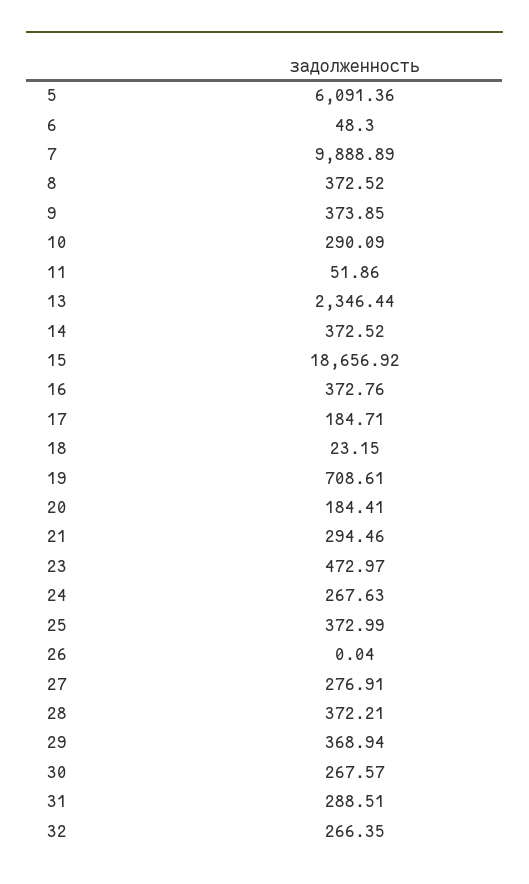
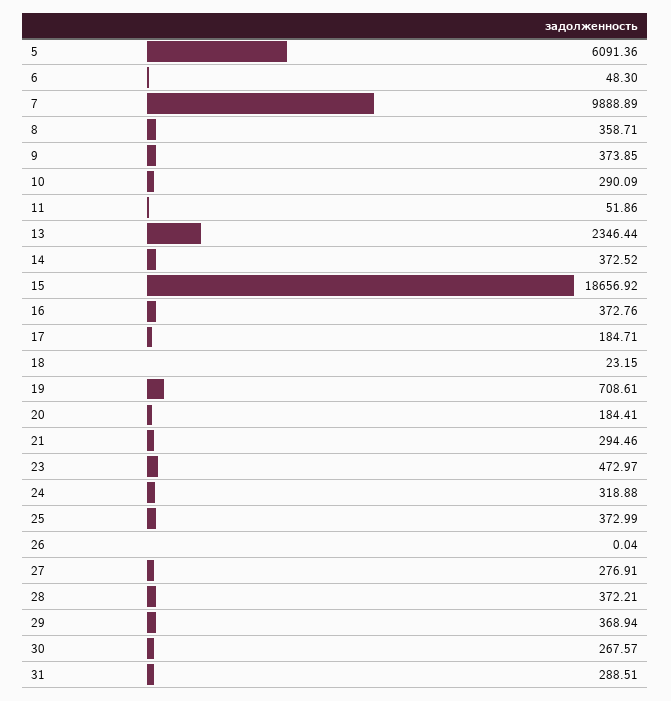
  {
    "5": 6091.36,
    "6": 48.3,
    "7": 9888.89,
-   "8": 372.52,
+   "8": 358.71,
    "9": 373.85,
    "10": 290.09,
    "11": 51.86,
    "13": 2346.44,
    "14": 372.52,
    "15": 18656.92,
    "16": 372.76,
    "17": 184.71,
    "18": 23.15,
    "19": 708.61,
    "20": 184.41,
    "21": 294.46,
    "23": 472.97,
-   "24": 267.63,
+   "24": 318.88,
    "25": 372.99,
    "26": 0.04,
    "27": 276.91,
    "28": 372.21,
    "29": 368.94,
    "30": 267.57,
-   "31": 288.51,
+   "31": 288.51
-   "32": 266.35
  }

